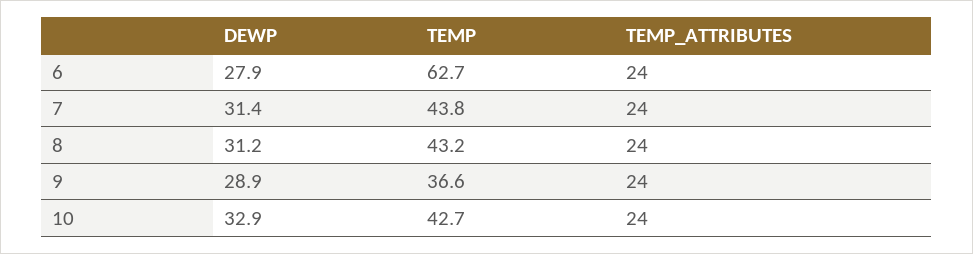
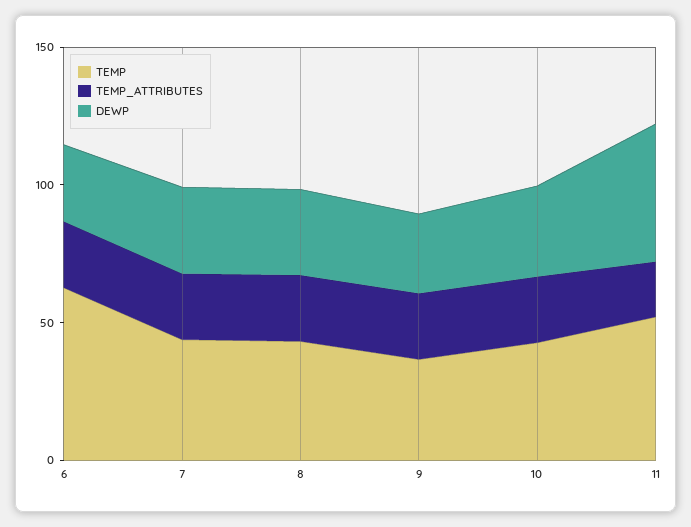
  {
    "DEWP": {
      "6": 27.9,
      "7": 31.4,
      "8": 31.2,
      "9": 28.9,
-     "10": 32.9
+     "10": 32.9,
+     "11": 50
    },
    "TEMP": {
      "6": 62.7,
      "7": 43.8,
      "8": 43.2,
      "9": 36.6,
-     "10": 42.7
+     "10": 42.7,
+     "11": 50
    },
    "TEMP_ATTRIBUTES": {
      "6": 24,
      "7": 24,
      "8": 24,
      "9": 24,
-     "10": 24
+     "10": 24,
+     "11": 20
    }
  }

